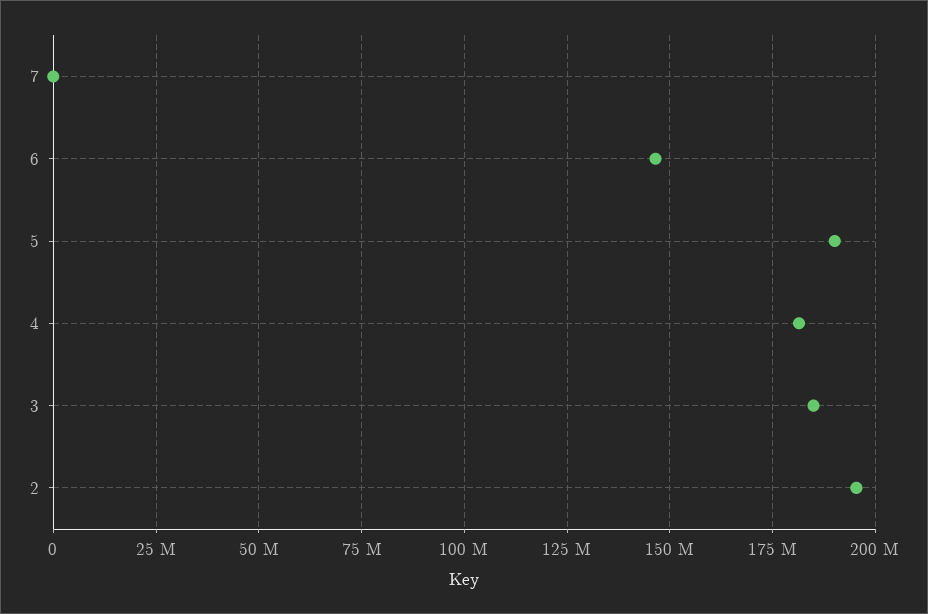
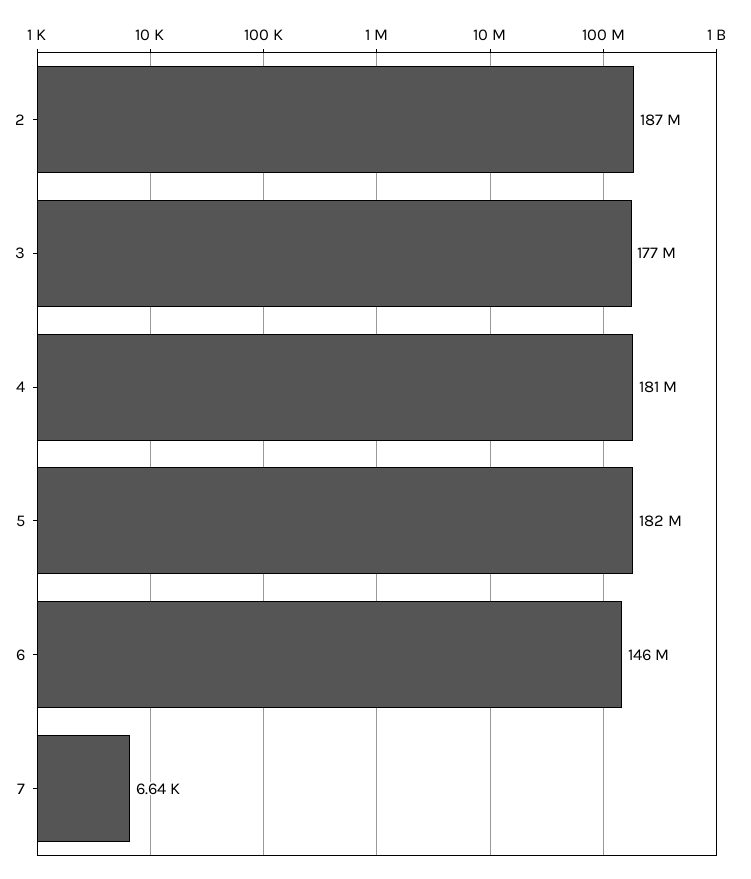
  {
    "7": 6640,
    "6": 146000000,
-   "5": 190000000,
+   "5": 182000000,
    "4": 181000000,
-   "3": 185000000,
+   "3": 177000000,
-   "2": 195000000
+   "2": 187000000
  }

